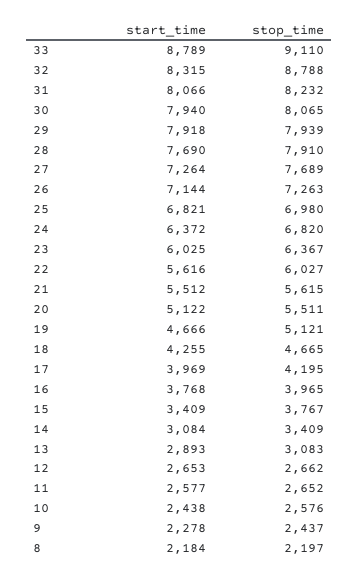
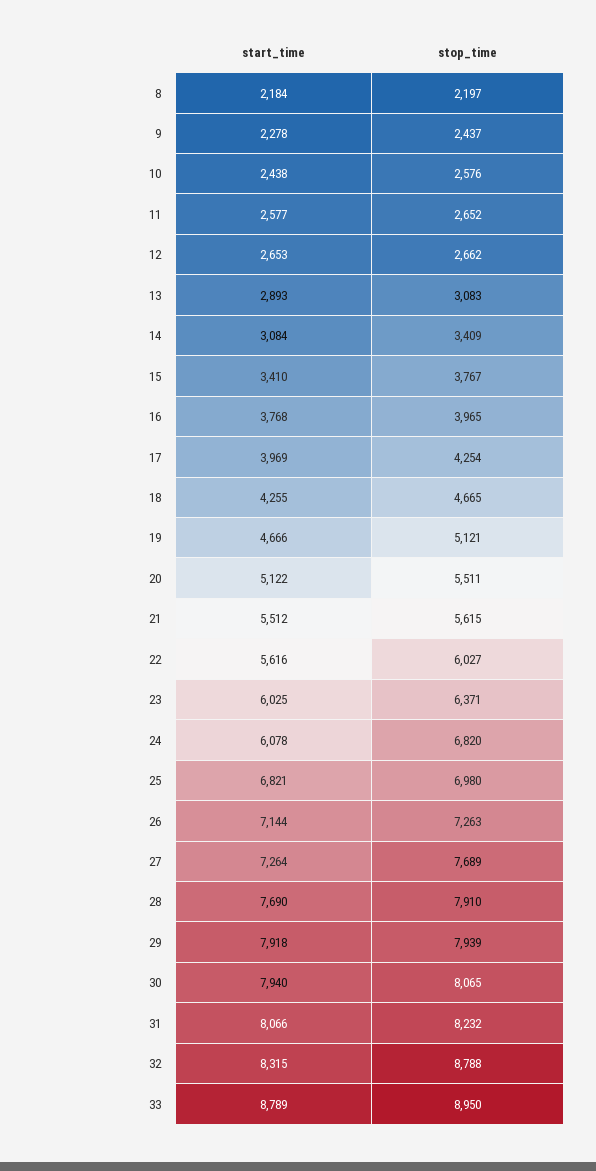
  {
    "start_time": {
      "33": 8789,
      "32": 8315,
      "31": 8066,
      "30": 7940,
      "29": 7918,
      "28": 7690,
      "27": 7264,
      "26": 7144,
      "25": 6821,
-     "24": 6372,
+     "24": 6078,
      "23": 6025,
      "22": 5616,
      "21": 5512,
      "20": 5122,
      "19": 4666,
      "18": 4255,
      "17": 3969,
      "16": 3768,
-     "15": 3409,
+     "15": 3410,
      "14": 3084,
      "13": 2893,
      "12": 2653,
      "11": 2577,
      "10": 2438,
      "9": 2278,
      "8": 2184
    },
    "stop_time": {
-     "33": 9110,
+     "33": 8950,
      "32": 8788,
      "31": 8232,
      "30": 8065,
      "29": 7939,
      "28": 7910,
      "27": 7689,
      "26": 7263,
      "25": 6980,
      "24": 6820,
-     "23": 6367,
+     "23": 6371,
      "22": 6027,
      "21": 5615,
      "20": 5511,
      "19": 5121,
      "18": 4665,
-     "17": 4195,
+     "17": 4254,
      "16": 3965,
      "15": 3767,
      "14": 3409,
      "13": 3083,
      "12": 2662,
      "11": 2652,
      "10": 2576,
      "9": 2437,
      "8": 2197
    }
  }

